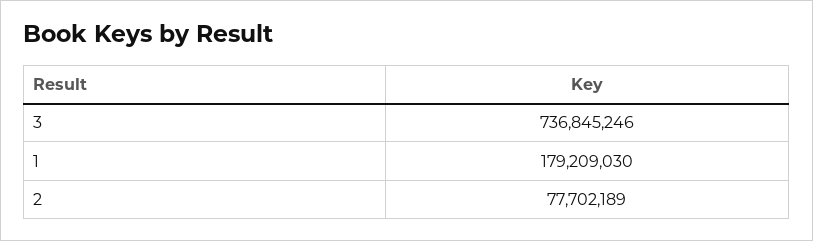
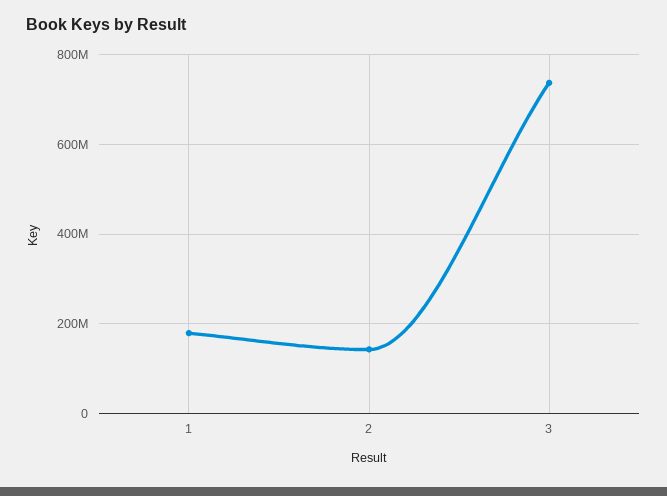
  {
    "3": 736845246,
    "1": 179209030,
-   "2": 77702189
+   "2": 140000000
  }

